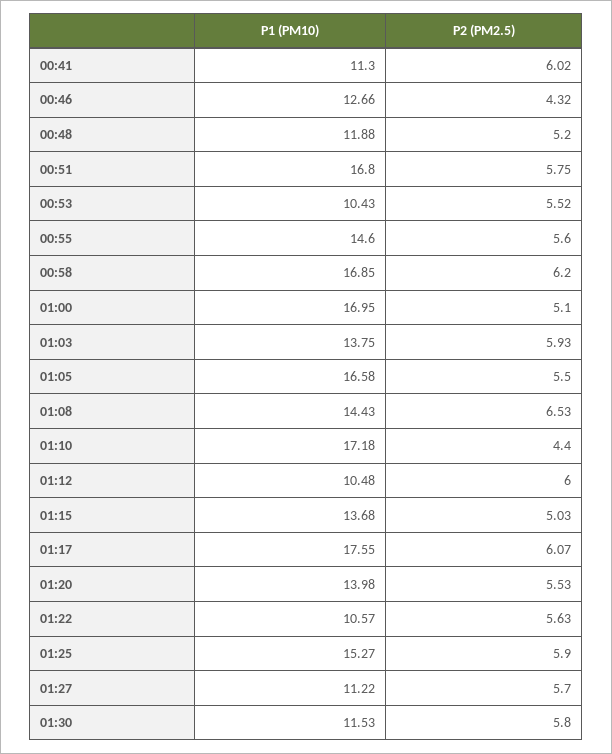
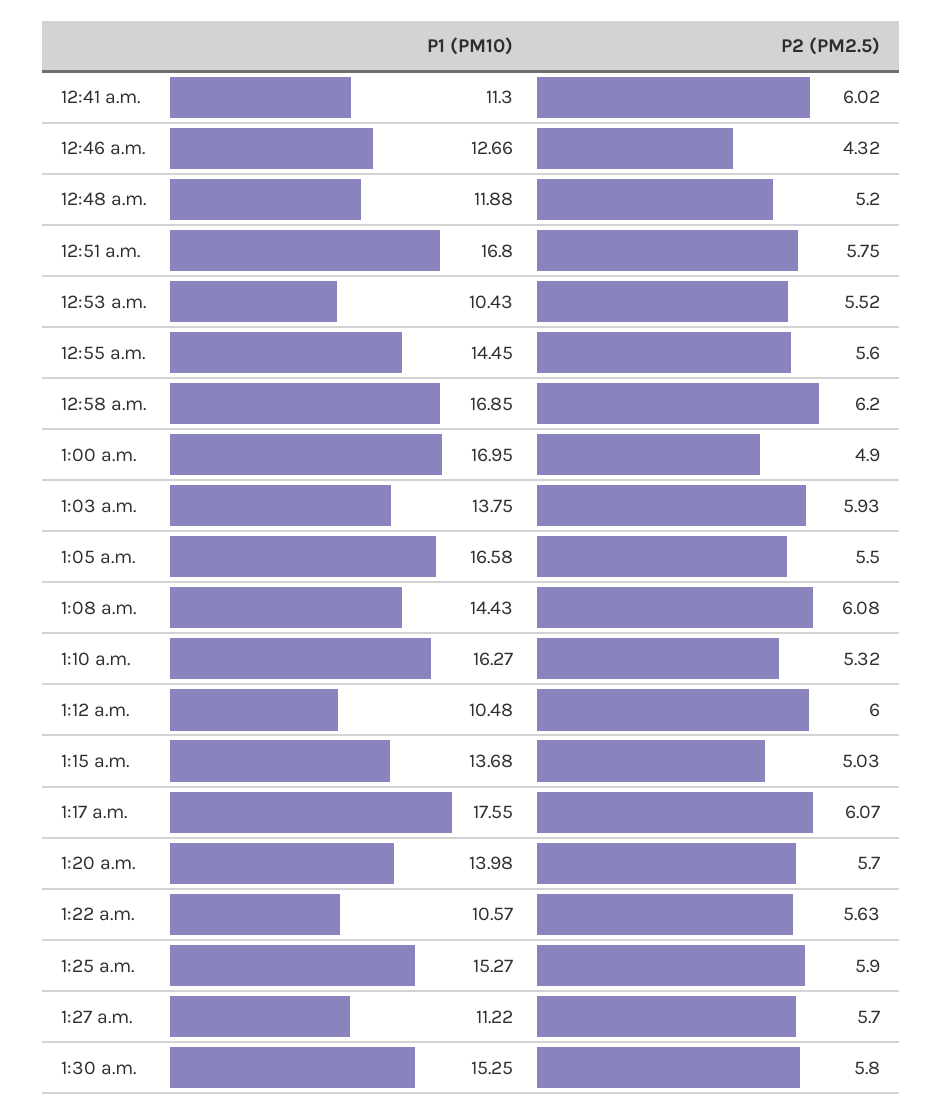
  {
    "P1 (PM10)": {
      "00:41": 11.3,
      "00:46": 12.66,
      "00:48": 11.88,
      "00:51": 16.8,
      "00:53": 10.43,
-     "00:55": 14.6,
+     "00:55": 14.45,
      "00:58": 16.85,
      "01:00": 16.95,
      "01:03": 13.75,
      "01:05": 16.58,
      "01:08": 14.43,
-     "01:10": 17.18,
+     "01:10": 16.27,
      "01:12": 10.48,
      "01:15": 13.68,
      "01:17": 17.55,
      "01:20": 13.98,
      "01:22": 10.57,
      "01:25": 15.27,
      "01:27": 11.22,
-     "01:30": 11.53
+     "01:30": 15.25
    },
    "P2 (PM2.5)": {
      "00:41": 6.02,
      "00:46": 4.32,
      "00:48": 5.2,
      "00:51": 5.75,
      "00:53": 5.52,
      "00:55": 5.6,
      "00:58": 6.2,
-     "01:00": 5.1,
+     "01:00": 4.9,
      "01:03": 5.93,
      "01:05": 5.5,
-     "01:08": 6.53,
+     "01:08": 6.08,
-     "01:10": 4.4,
+     "01:10": 5.32,
      "01:12": 6,
      "01:15": 5.03,
      "01:17": 6.07,
-     "01:20": 5.53,
+     "01:20": 5.7,
      "01:22": 5.63,
      "01:25": 5.9,
      "01:27": 5.7,
      "01:30": 5.8
    }
  }

